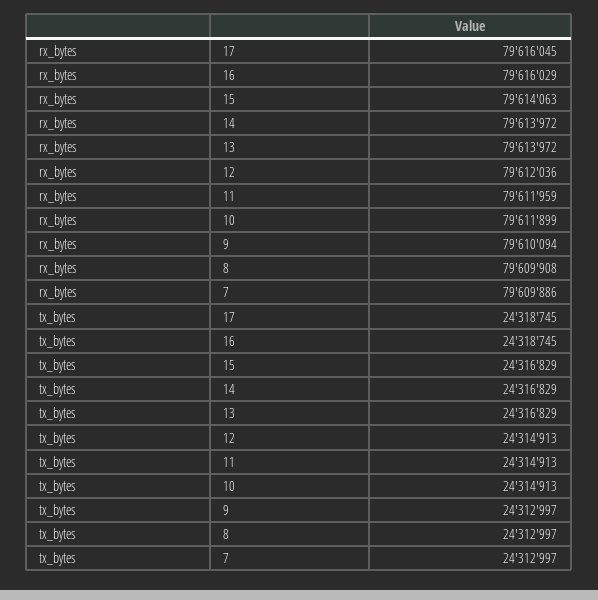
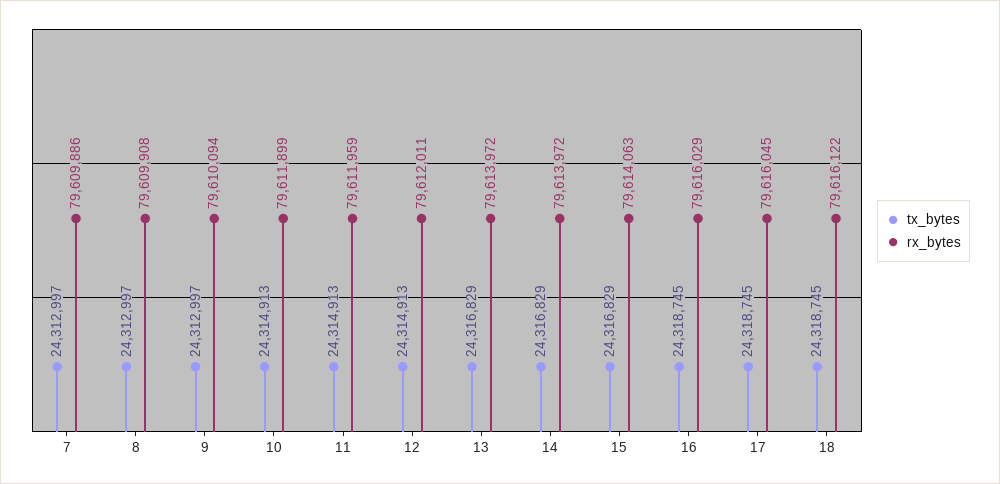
  {
    "rx_bytes": {
      "17": 79616045,
      "16": 79616029,
      "15": 79614063,
      "14": 79613972,
      "13": 79613972,
-     "12": 79612036,
+     "12": 79612011,
      "11": 79611959,
      "10": 79611899,
      "9": 79610094,
      "8": 79609908,
-     "7": 79609886
+     "7": 79609886,
+     "18": 79616122
    },
    "tx_bytes": {
      "17": 24318745,
      "16": 24318745,
      "15": 24316829,
      "14": 24316829,
      "13": 24316829,
      "12": 24314913,
      "11": 24314913,
      "10": 24314913,
      "9": 24312997,
      "8": 24312997,
-     "7": 24312997
+     "7": 24312997,
+     "18": 24318745
    }
  }

